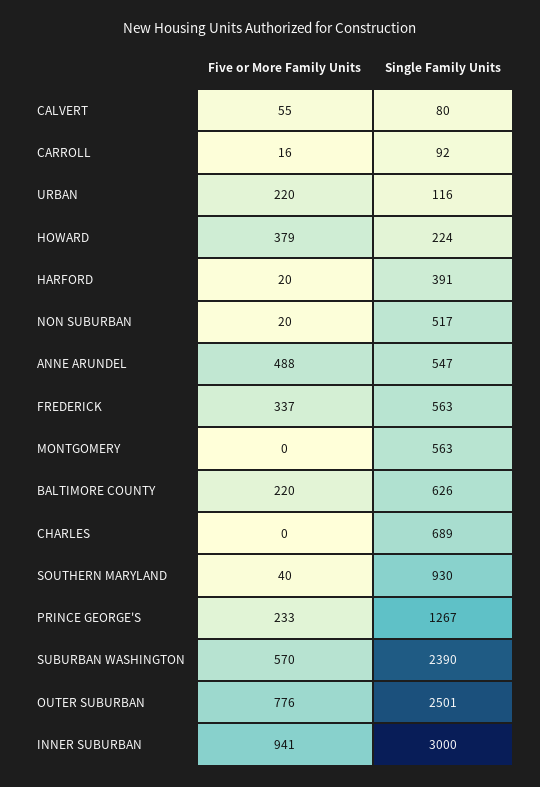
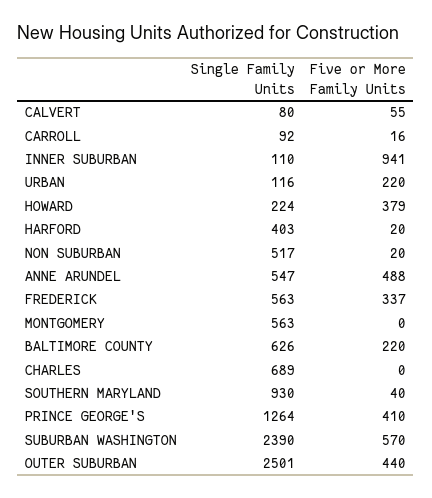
  {
    "Five or More Family Units": {
      "CALVERT": 55,
      "CARROLL": 16,
      "URBAN": 220,
      "HOWARD": 379,
      "HARFORD": 20,
      "NON SUBURBAN": 20,
      "ANNE ARUNDEL": 488,
      "FREDERICK": 337,
      "MONTGOMERY": 0,
      "BALTIMORE COUNTY": 220,
      "CHARLES": 0,
      "SOUTHERN MARYLAND": 40,
-     "PRINCE GEORGE'S": 233,
+     "PRINCE GEORGE'S": 410,
      "SUBURBAN WASHINGTON": 570,
-     "OUTER SUBURBAN": 776,
+     "OUTER SUBURBAN": 440,
      "INNER SUBURBAN": 941
    },
    "Single Family Units": {
      "CALVERT": 80,
      "CARROLL": 92,
      "URBAN": 116,
      "HOWARD": 224,
-     "HARFORD": 391,
+     "HARFORD": 403,
      "NON SUBURBAN": 517,
      "ANNE ARUNDEL": 547,
      "FREDERICK": 563,
      "MONTGOMERY": 563,
      "BALTIMORE COUNTY": 626,
      "CHARLES": 689,
      "SOUTHERN MARYLAND": 930,
-     "PRINCE GEORGE'S": 1267,
+     "PRINCE GEORGE'S": 1264,
      "SUBURBAN WASHINGTON": 2390,
      "OUTER SUBURBAN": 2501,
-     "INNER SUBURBAN": 3000
+     "INNER SUBURBAN": 110
    }
  }

